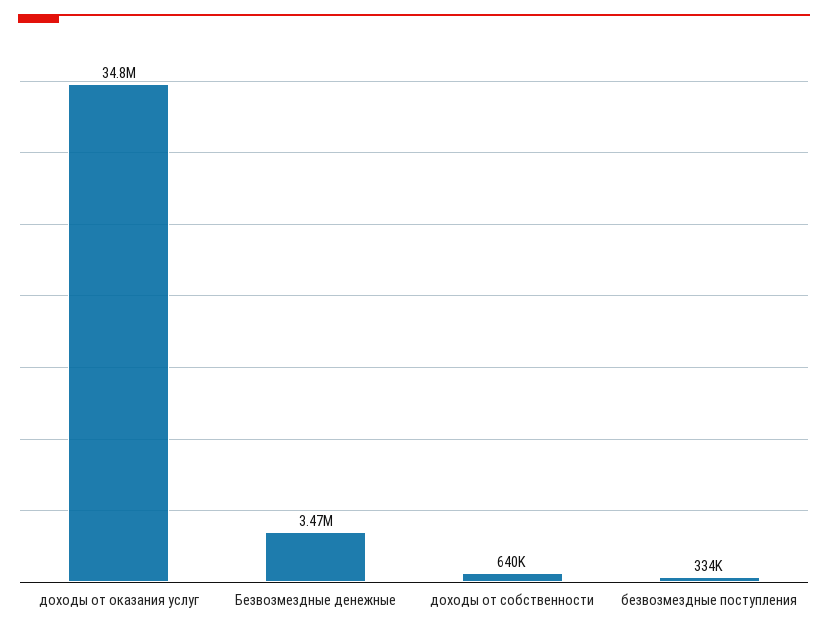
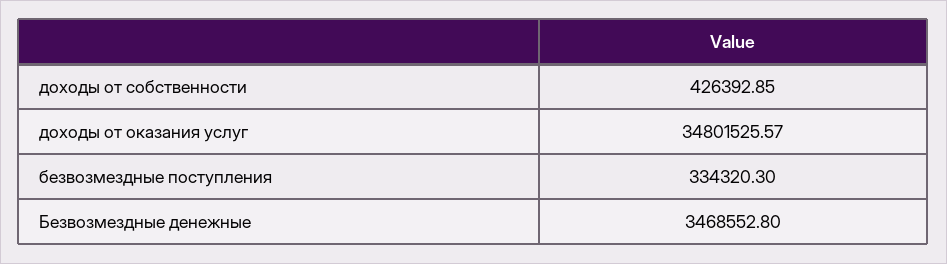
  {
    "доходы от оказания услуг": 34801525.57,
    "Безвозмездные денежные": 3468552.8,
-   "доходы от собственности": 640000,
+   "доходы от собственности": 426392.85,
    "безвозмездные поступления": 334320.3
  }

